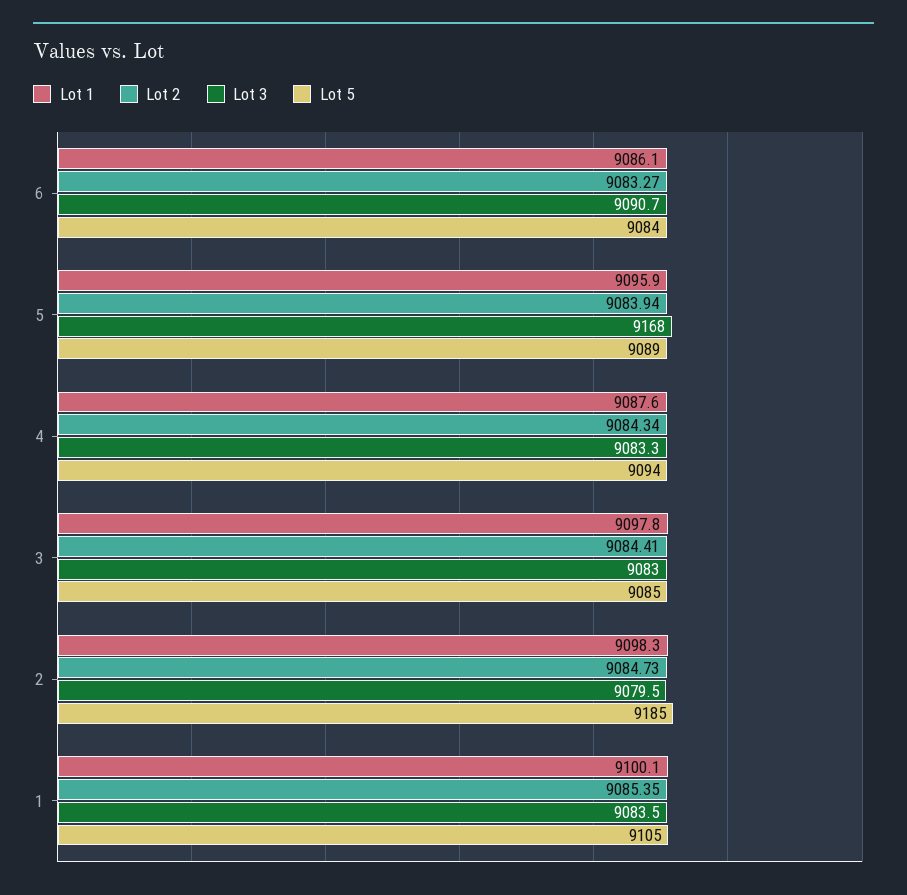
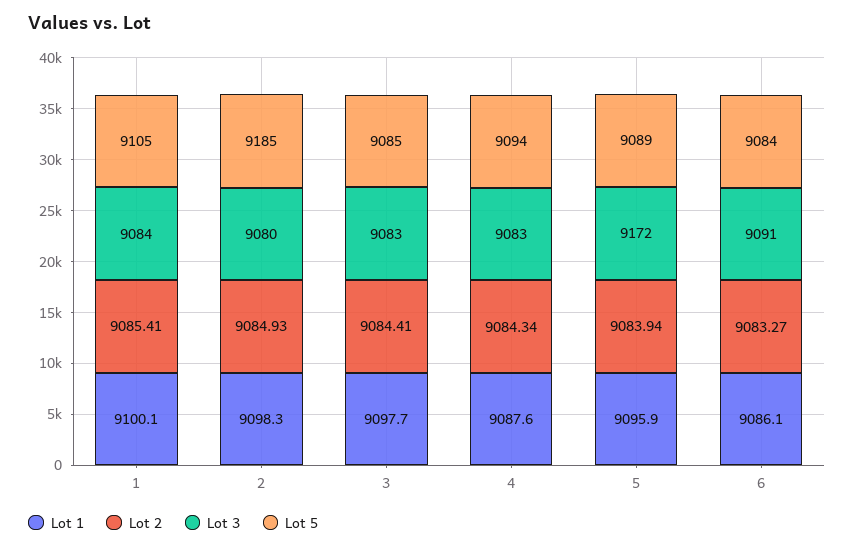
  {
    "Lot 1": {
      "6": 9086.1,
      "5": 9095.9,
      "4": 9087.6,
-     "3": 9097.8,
+     "3": 9097.7,
      "2": 9098.3,
      "1": 9100.1
    },
    "Lot 2": {
      "6": 9083.27,
      "5": 9083.94,
      "4": 9084.34,
      "3": 9084.41,
-     "2": 9084.73,
+     "2": 9084.93,
-     "1": 9085.35
+     "1": 9085.41
    },
    "Lot 3": {
      "6": 9090.7,
-     "5": 9168,
+     "5": 9172,
      "4": 9083.3,
      "3": 9083,
      "2": 9079.5,
      "1": 9083.5
    },
    "Lot 5": {
      "6": 9084,
      "5": 9089,
      "4": 9094,
      "3": 9085,
      "2": 9185,
      "1": 9105
    }
  }

